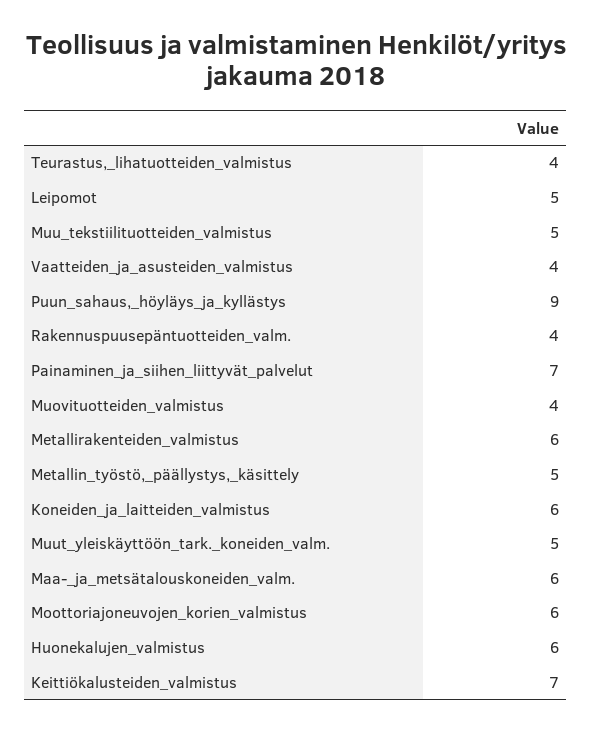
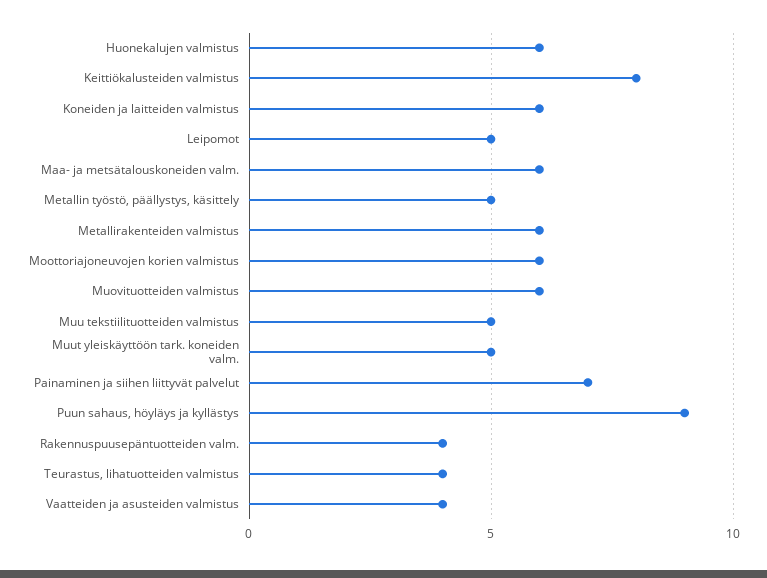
  {
    "Teurastus,_lihatuotteiden_valmistus": 4,
    "Leipomot": 5,
    "Muu_tekstiilituotteiden_valmistus": 5,
    "Vaatteiden_ja_asusteiden_valmistus": 4,
    "Puun_sahaus,_höyläys_ja_kyllästys": 9,
    "Rakennuspuusepäntuotteiden_valm.": 4,
    "Painaminen_ja_siihen_liittyvät_palvelut": 7,
-   "Muovituotteiden_valmistus": 4,
+   "Muovituotteiden_valmistus": 6,
    "Metallirakenteiden_valmistus": 6,
    "Metallin_työstö,_päällystys,_käsittely": 5,
    "Koneiden_ja_laitteiden_valmistus": 6,
    "Muut_yleiskäyttöön_tark._koneiden_valm.": 5,
    "Maa-_ja_metsätalouskoneiden_valm.": 6,
    "Moottoriajoneuvojen_korien_valmistus": 6,
    "Huonekalujen_valmistus": 6,
-   "Keittiökalusteiden_valmistus": 7
+   "Keittiökalusteiden_valmistus": 8
  }

